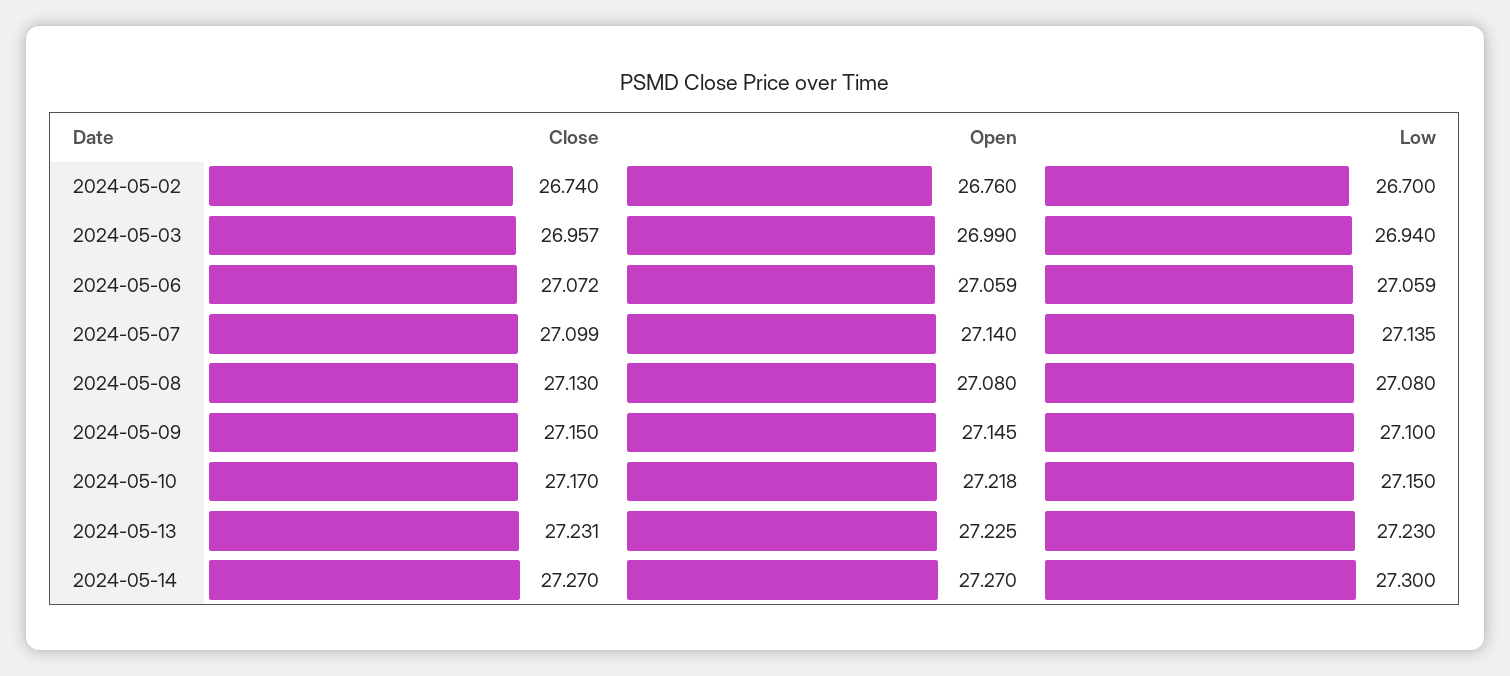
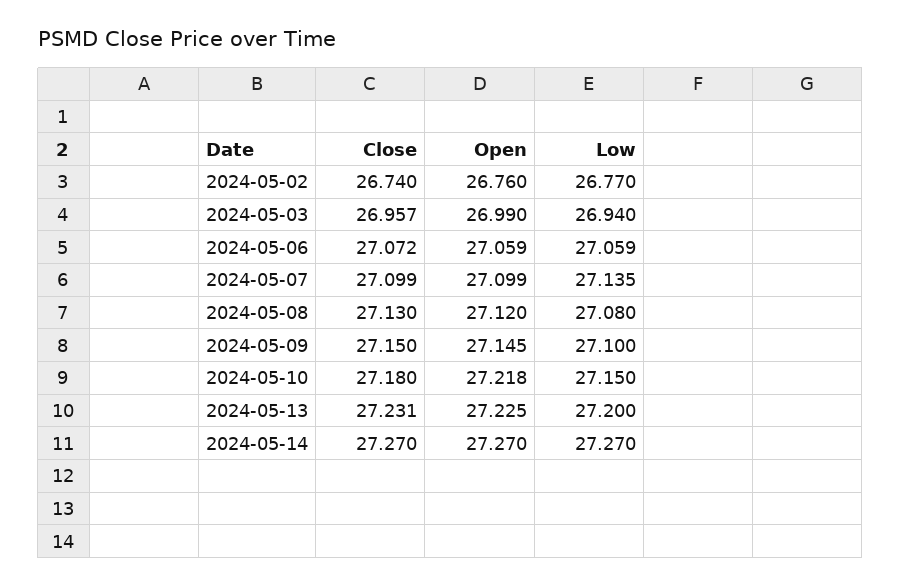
  {
    "Close": {
      "2024-05-02": 26.74,
      "2024-05-03": 26.957,
      "2024-05-06": 27.072,
      "2024-05-07": 27.099,
      "2024-05-08": 27.13,
      "2024-05-09": 27.15,
-     "2024-05-10": 27.17,
+     "2024-05-10": 27.18,
      "2024-05-13": 27.231,
      "2024-05-14": 27.27
    },
    "Open": {
      "2024-05-02": 26.76,
      "2024-05-03": 26.99,
      "2024-05-06": 27.059,
-     "2024-05-07": 27.14,
+     "2024-05-07": 27.099,
-     "2024-05-08": 27.08,
+     "2024-05-08": 27.12,
      "2024-05-09": 27.145,
      "2024-05-10": 27.218,
      "2024-05-13": 27.225,
      "2024-05-14": 27.27
    },
    "Low": {
-     "2024-05-02": 26.7,
+     "2024-05-02": 26.77,
      "2024-05-03": 26.94,
      "2024-05-06": 27.059,
      "2024-05-07": 27.135,
      "2024-05-08": 27.08,
      "2024-05-09": 27.1,
      "2024-05-10": 27.15,
-     "2024-05-13": 27.23,
+     "2024-05-13": 27.2,
-     "2024-05-14": 27.3
+     "2024-05-14": 27.27
    }
  }

